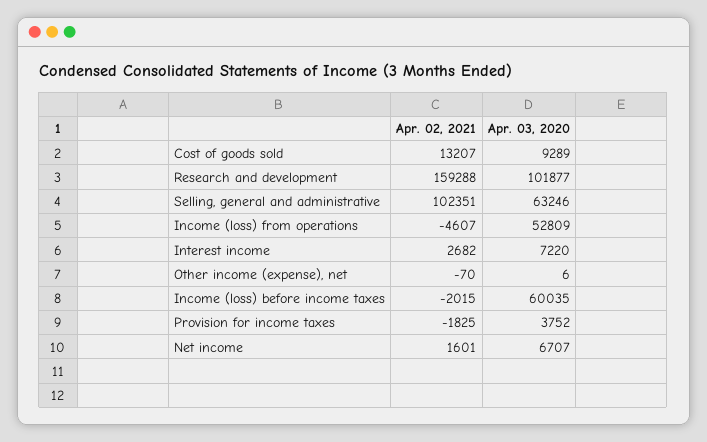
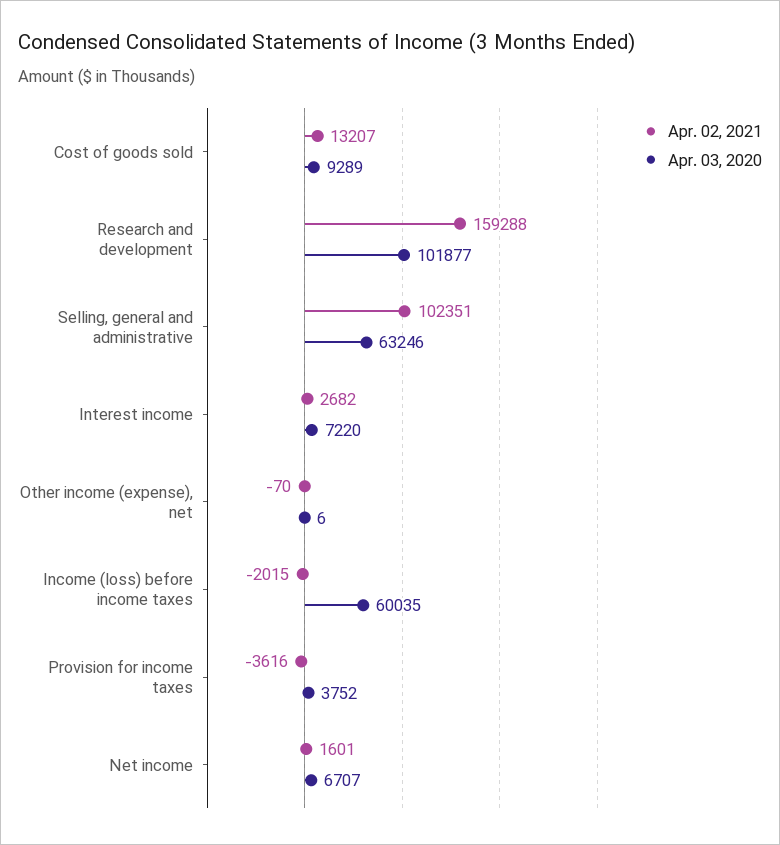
  {
    "Apr. 02, 2021": {
      "Cost of goods sold": 13207,
      "Research and development": 159288,
      "Selling, general and administrative": 102351,
-     "Income (loss) from operations": -4607,
      "Interest income": 2682,
      "Other income (expense), net": -70,
      "Income (loss) before income taxes": -2015,
-     "Provision for income taxes": -1825,
+     "Provision for income taxes": -3616,
      "Net income": 1601
    },
    "Apr. 03, 2020": {
      "Cost of goods sold": 9289,
      "Research and development": 101877,
      "Selling, general and administrative": 63246,
-     "Income (loss) from operations": 52809,
      "Interest income": 7220,
      "Other income (expense), net": 6,
      "Income (loss) before income taxes": 60035,
      "Provision for income taxes": 3752,
      "Net income": 6707
    }
  }

